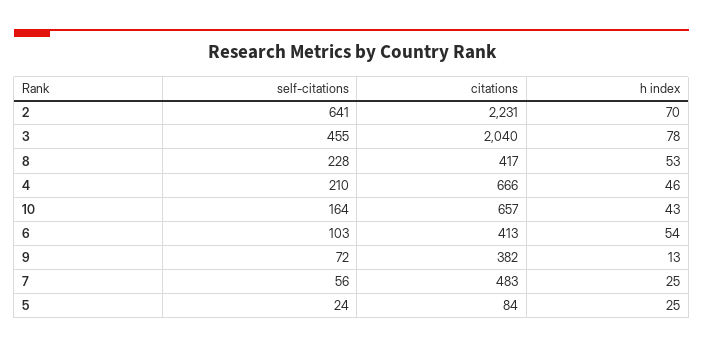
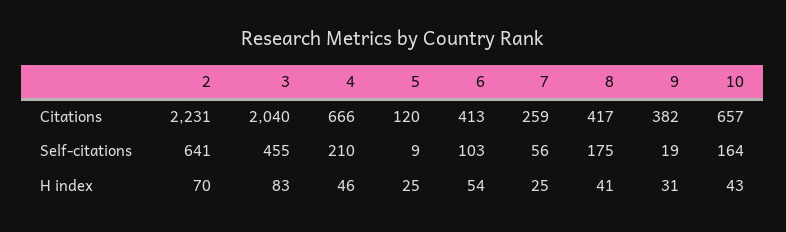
  {
    "self-citations": {
      "2": 641,
      "3": 455,
-     "8": 228,
+     "8": 175,
      "4": 210,
      "10": 164,
      "6": 103,
-     "9": 72,
+     "9": 19,
      "7": 56,
-     "5": 24
+     "5": 9
    },
    "citations": {
      "2": 2231,
      "3": 2040,
      "8": 417,
      "4": 666,
      "10": 657,
      "6": 413,
      "9": 382,
-     "7": 483,
+     "7": 259,
-     "5": 84
+     "5": 120
    },
    "h index": {
      "2": 70,
-     "3": 78,
+     "3": 83,
-     "8": 53,
+     "8": 41,
      "4": 46,
      "10": 43,
      "6": 54,
-     "9": 13,
+     "9": 31,
      "7": 25,
      "5": 25
    }
  }

